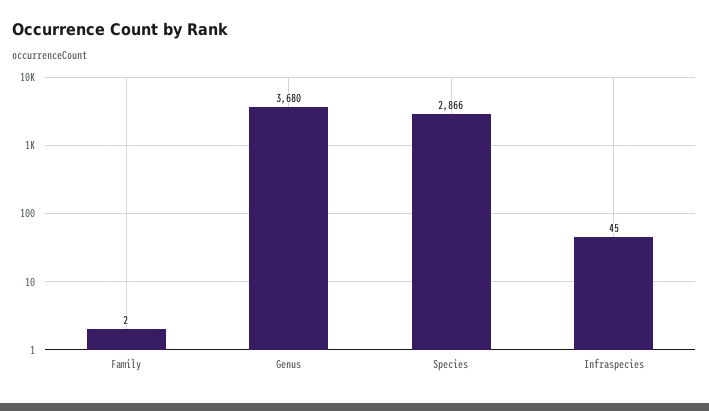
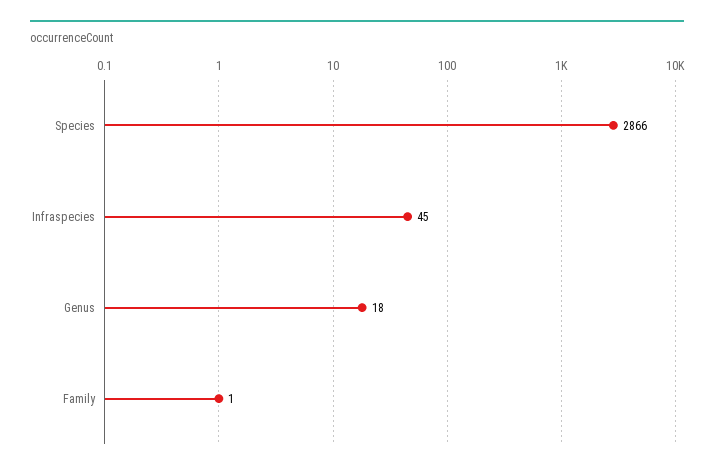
  {
-   "Family": 2,
+   "Family": 1,
-   "Genus": 3680,
+   "Genus": 18,
    "Species": 2866,
    "Infraspecies": 45
  }

